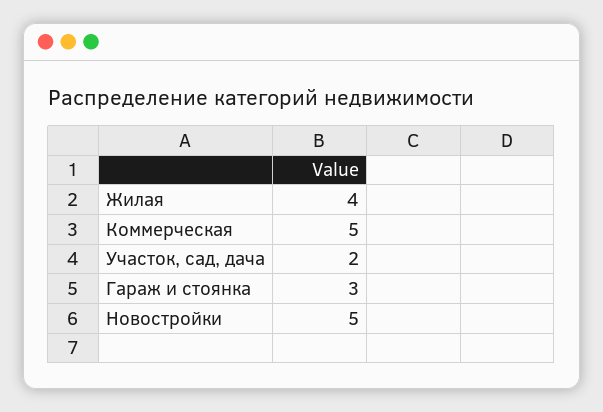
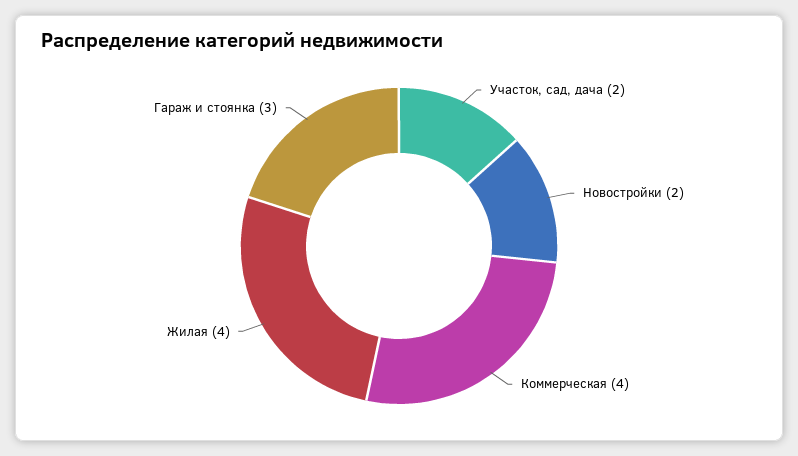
  {
    "Жилая": 4,
-   "Коммерческая": 5,
+   "Коммерческая": 4,
    "Участок, сад, дача": 2,
    "Гараж и стоянка": 3,
-   "Новостройки": 5
+   "Новостройки": 2
  }

